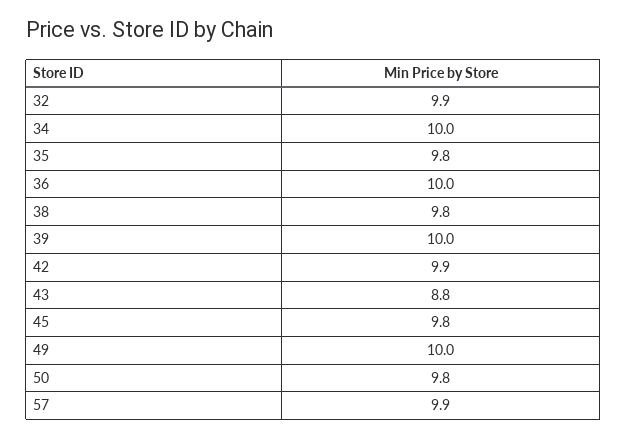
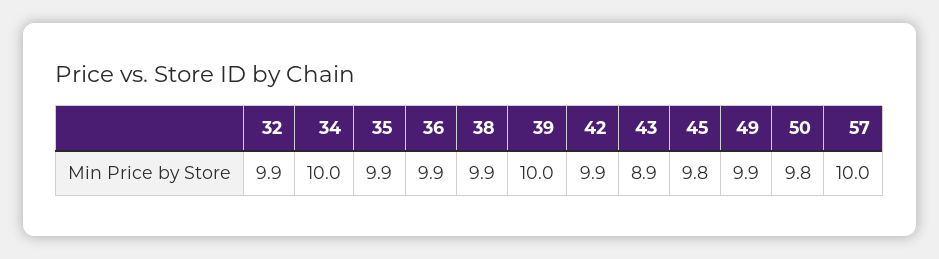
  {
    "32": 9.9,
    "34": 10,
-   "35": 9.8,
+   "35": 9.9,
-   "36": 10,
+   "36": 9.9,
-   "38": 9.8,
+   "38": 9.9,
    "39": 10,
    "42": 9.9,
-   "43": 8.8,
+   "43": 8.9,
    "45": 9.8,
-   "49": 10,
+   "49": 9.9,
    "50": 9.8,
-   "57": 9.9
+   "57": 10
  }

